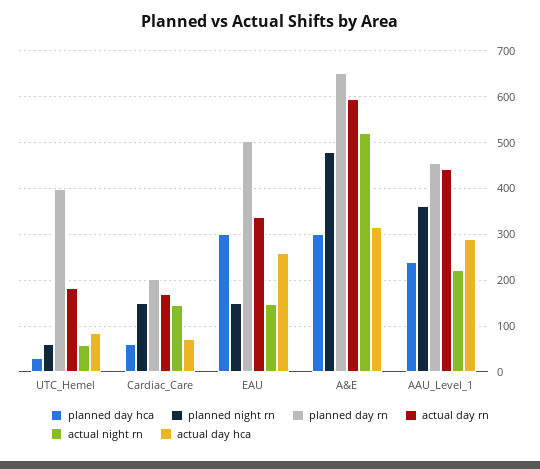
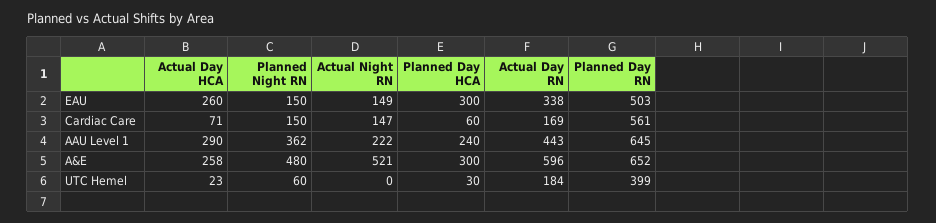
  {
    "planned day hca": {
      "UTC_Hemel": 30,
      "Cardiac_Care": 60,
      "EAU": 300,
      "A&E": 300,
      "AAU_Level_1": 240
    },
    "planned night rn": {
      "UTC_Hemel": 60,
      "Cardiac_Care": 150,
      "EAU": 150,
      "A&E": 480,
      "AAU_Level_1": 362
    },
    "planned day rn": {
      "UTC_Hemel": 399,
-     "Cardiac_Care": 200,
+     "Cardiac_Care": 561,
      "EAU": 503,
      "A&E": 652,
-     "AAU_Level_1": 460
+     "AAU_Level_1": 645
    },
    "actual day rn": {
      "UTC_Hemel": 184,
      "Cardiac_Care": 169,
      "EAU": 338,
      "A&E": 596,
      "AAU_Level_1": 443
    },
    "actual night rn": {
-     "UTC_Hemel": 60,
+     "UTC_Hemel": 0,
      "Cardiac_Care": 147,
      "EAU": 149,
      "A&E": 521,
      "AAU_Level_1": 222
    },
    "actual day hca": {
-     "UTC_Hemel": 80,
+     "UTC_Hemel": 23,
      "Cardiac_Care": 71,
      "EAU": 260,
-     "A&E": 320,
+     "A&E": 258,
      "AAU_Level_1": 290
    }
  }

